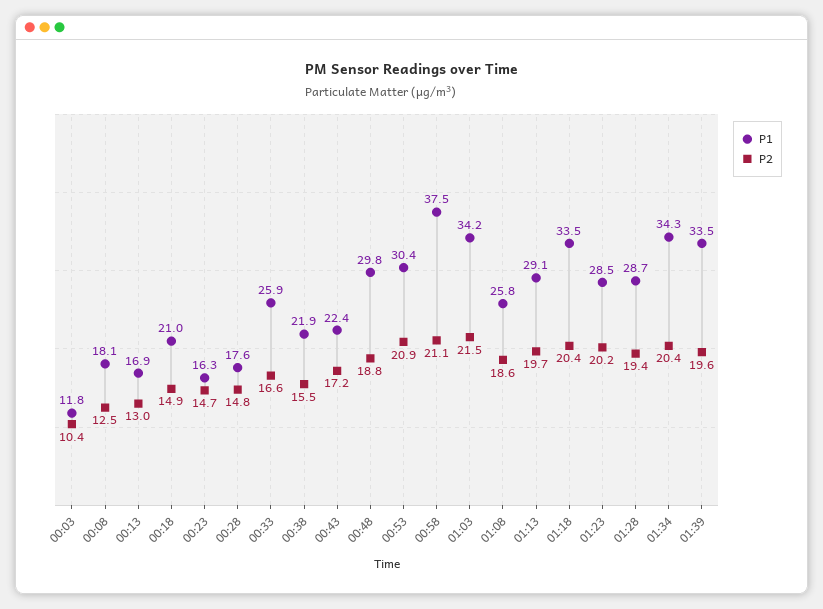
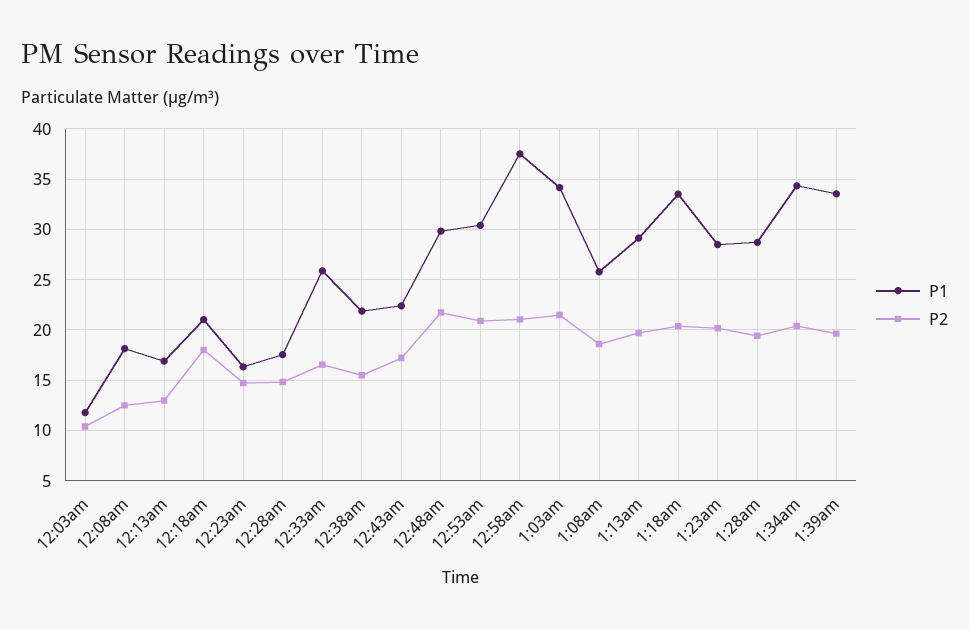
  {
    "P1": {
      "00:03": 11.8,
      "00:08": 18.1,
      "00:13": 16.9,
      "00:18": 21,
      "00:23": 16.3,
      "00:28": 17.6,
      "00:33": 25.9,
      "00:38": 21.9,
      "00:43": 22.4,
      "00:48": 29.8,
      "00:53": 30.4,
      "00:58": 37.5,
      "01:03": 34.2,
      "01:08": 25.8,
      "01:13": 29.1,
      "01:18": 33.5,
      "01:23": 28.5,
      "01:28": 28.7,
      "01:34": 34.3,
      "01:39": 33.5
    },
    "P2": {
      "00:03": 10.4,
      "00:08": 12.5,
      "00:13": 13,
-     "00:18": 14.9,
+     "00:18": 18,
      "00:23": 14.7,
      "00:28": 14.8,
      "00:33": 16.6,
      "00:38": 15.5,
      "00:43": 17.2,
-     "00:48": 18.8,
+     "00:48": 22,
      "00:53": 20.9,
      "00:58": 21.1,
      "01:03": 21.5,
      "01:08": 18.6,
      "01:13": 19.7,
      "01:18": 20.4,
      "01:23": 20.2,
      "01:28": 19.4,
      "01:34": 20.4,
      "01:39": 19.6
    }
  }

